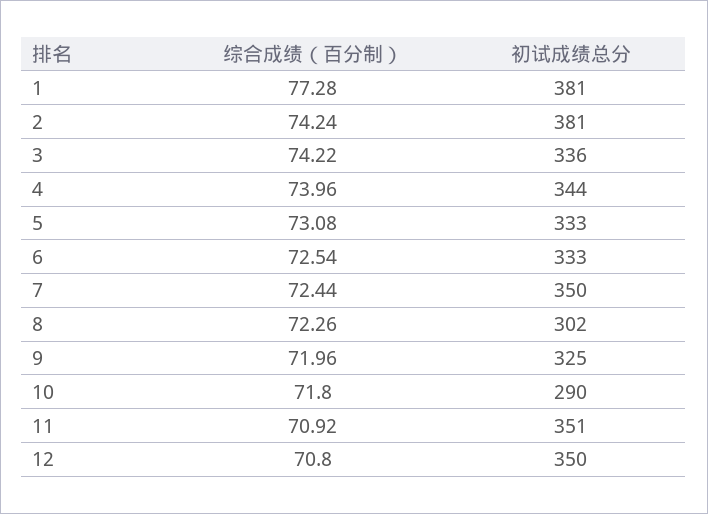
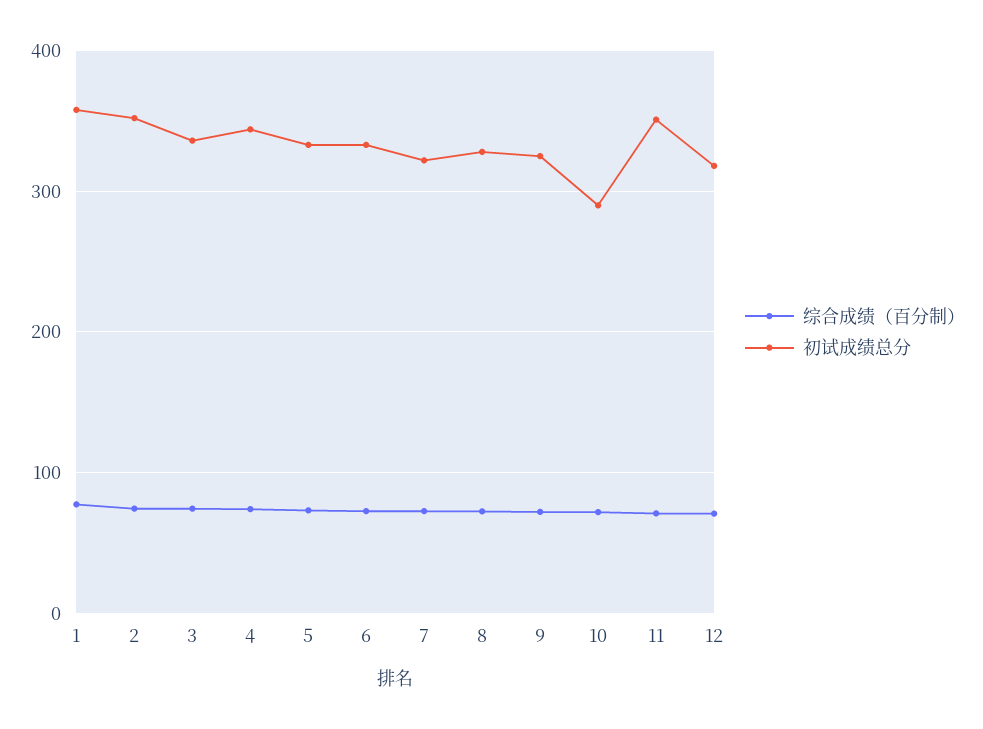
  {
    "综合成绩（百分制）": {
      "1": 77.28,
      "2": 74.24,
      "3": 74.22,
      "4": 73.96,
      "5": 73.08,
      "6": 72.54,
      "7": 72.44,
      "8": 72.26,
      "9": 71.96,
      "10": 71.8,
      "11": 70.92,
      "12": 70.8
    },
    "初试成绩总分": {
-     "1": 381,
+     "1": 360,
-     "2": 381,
+     "2": 350,
      "3": 336,
      "4": 344,
      "5": 333,
      "6": 333,
-     "7": 350,
+     "7": 320,
-     "8": 302,
+     "8": 330,
      "9": 325,
      "10": 290,
      "11": 351,
-     "12": 350
+     "12": 320
    }
  }

